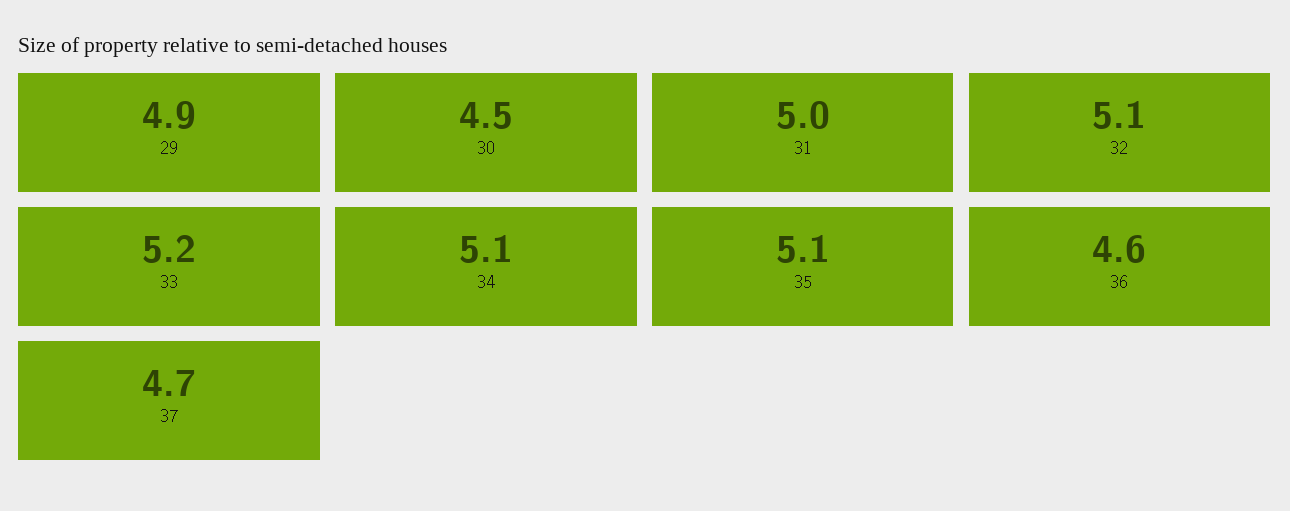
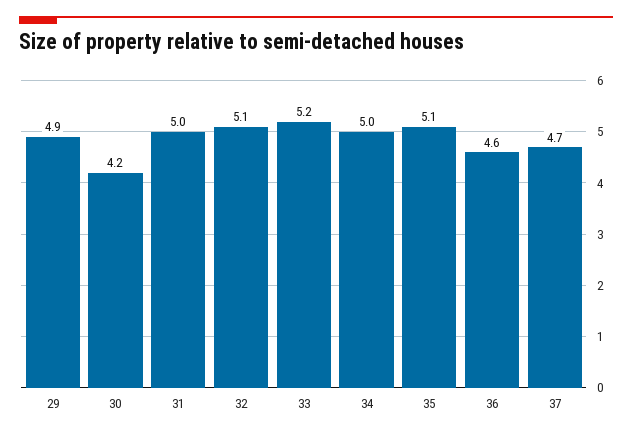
  {
    "29": 4.9,
-   "30": 4.5,
+   "30": 4.2,
    "31": 5,
    "32": 5.1,
    "33": 5.2,
-   "34": 5.1,
+   "34": 5,
    "35": 5.1,
    "36": 4.6,
    "37": 4.7
  }

